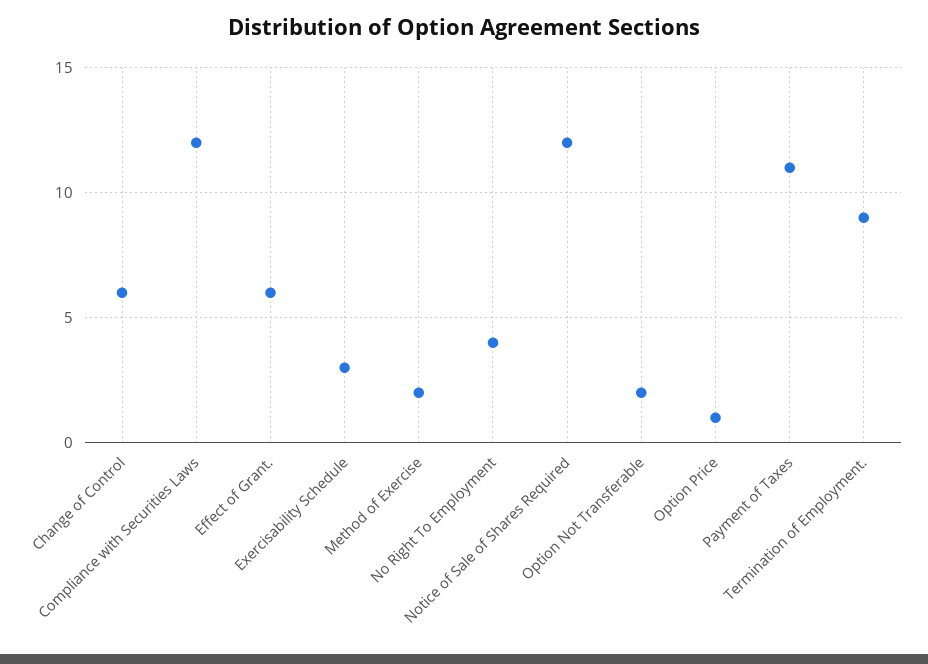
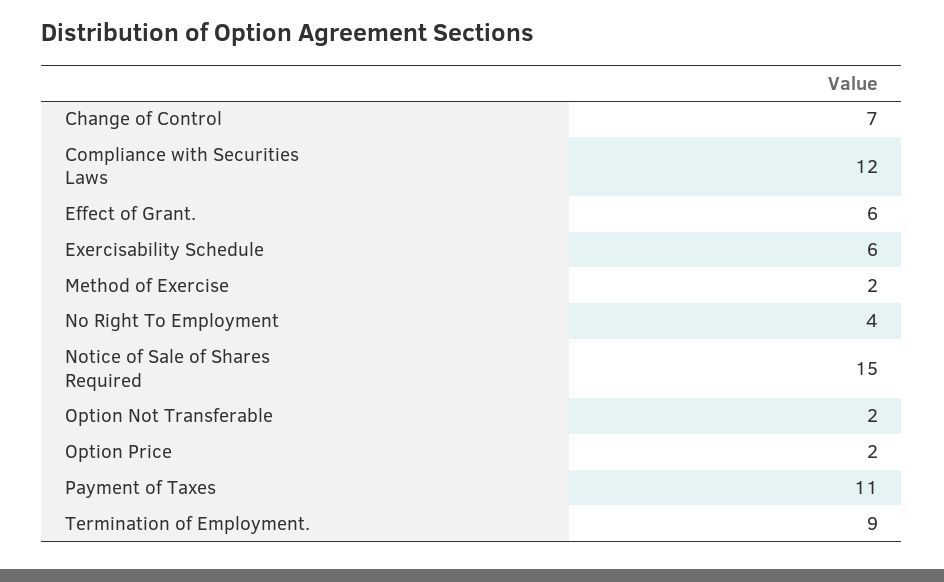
  {
-   "Change of Control": 6,
+   "Change of Control": 7,
    "Compliance with Securities Laws": 12,
    "Effect of Grant.": 6,
-   "Exercisability Schedule": 3,
+   "Exercisability Schedule": 6,
    "Method of Exercise": 2,
    "No Right To Employment": 4,
-   "Notice of Sale of Shares Required": 12,
+   "Notice of Sale of Shares Required": 15,
    "Option Not Transferable": 2,
-   "Option Price": 1,
+   "Option Price": 2,
    "Payment of Taxes": 11,
    "Termination of Employment.": 9
  }

